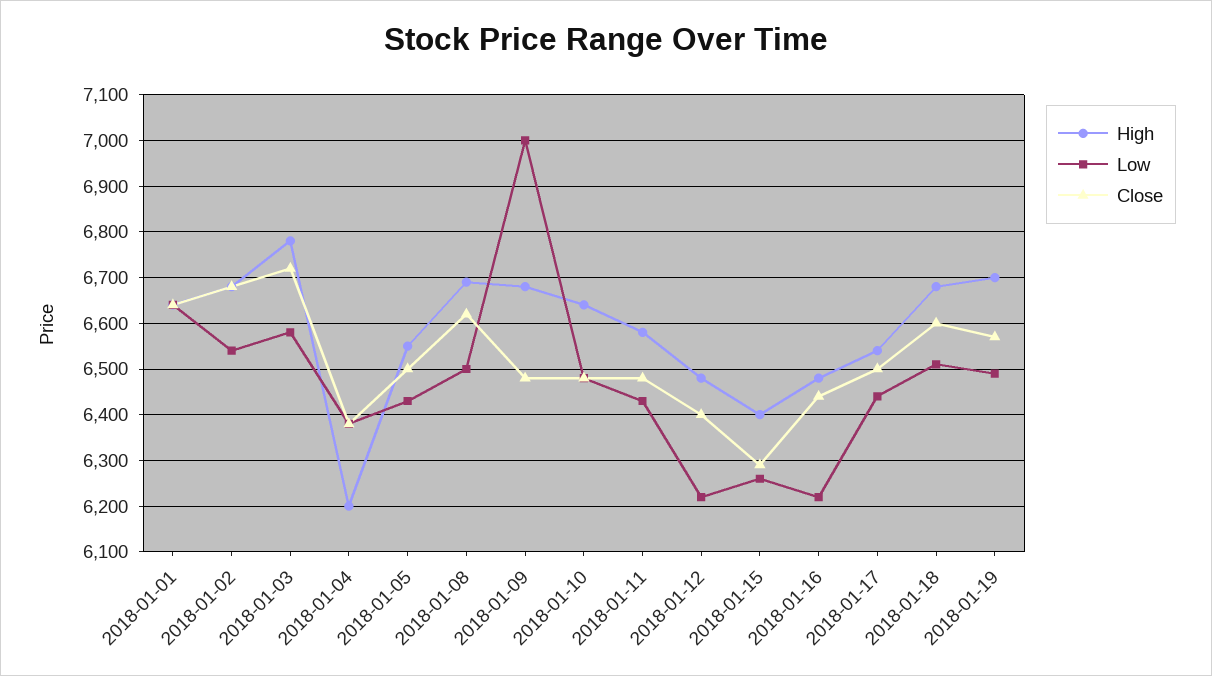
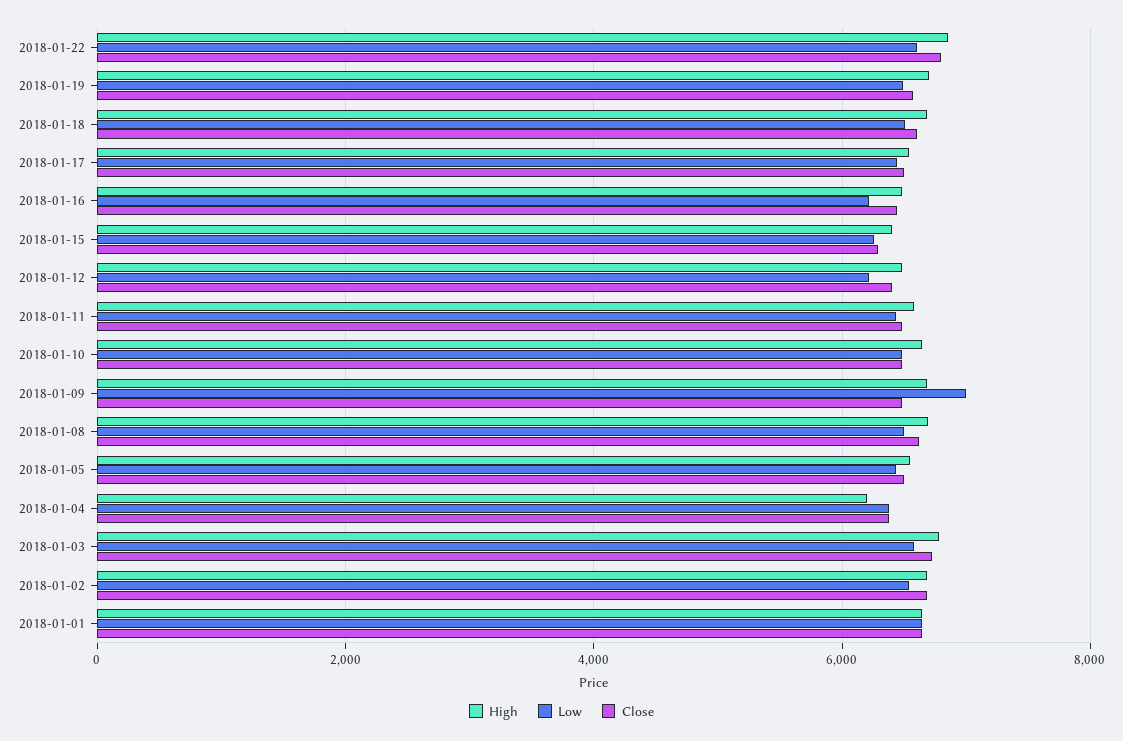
  {
    "High": {
      "2018-01-01": 6640,
      "2018-01-02": 6680,
      "2018-01-03": 6780,
      "2018-01-04": 6200,
      "2018-01-05": 6560,
      "2018-01-08": 6700,
      "2018-01-09": 6680,
      "2018-01-10": 6640,
      "2018-01-11": 6580,
      "2018-01-12": 6480,
      "2018-01-15": 6400,
      "2018-01-16": 6480,
      "2018-01-17": 6540,
      "2018-01-18": 6680,
-     "2018-01-19": 6700
+     "2018-01-19": 6700,
+     "2018-01-22": 6800
    },
    "Low": {
      "2018-01-01": 6640,
      "2018-01-02": 6540,
      "2018-01-03": 6580,
      "2018-01-04": 6380,
      "2018-01-05": 6440,
      "2018-01-08": 6500,
      "2018-01-09": 7000,
      "2018-01-10": 6480,
      "2018-01-11": 6440,
      "2018-01-12": 6220,
      "2018-01-15": 6260,
      "2018-01-16": 6220,
      "2018-01-17": 6440,
      "2018-01-18": 6520,
-     "2018-01-19": 6500
+     "2018-01-19": 6500,
+     "2018-01-22": 6600
    },
    "Close": {
      "2018-01-01": 6640,
      "2018-01-02": 6680,
      "2018-01-03": 6720,
      "2018-01-04": 6380,
      "2018-01-05": 6500,
      "2018-01-08": 6620,
      "2018-01-09": 6480,
      "2018-01-10": 6480,
      "2018-01-11": 6480,
      "2018-01-12": 6400,
      "2018-01-15": 6300,
      "2018-01-16": 6440,
      "2018-01-17": 6500,
      "2018-01-18": 6600,
-     "2018-01-19": 6580
+     "2018-01-19": 6580,
+     "2018-01-22": 6800
    }
  }

